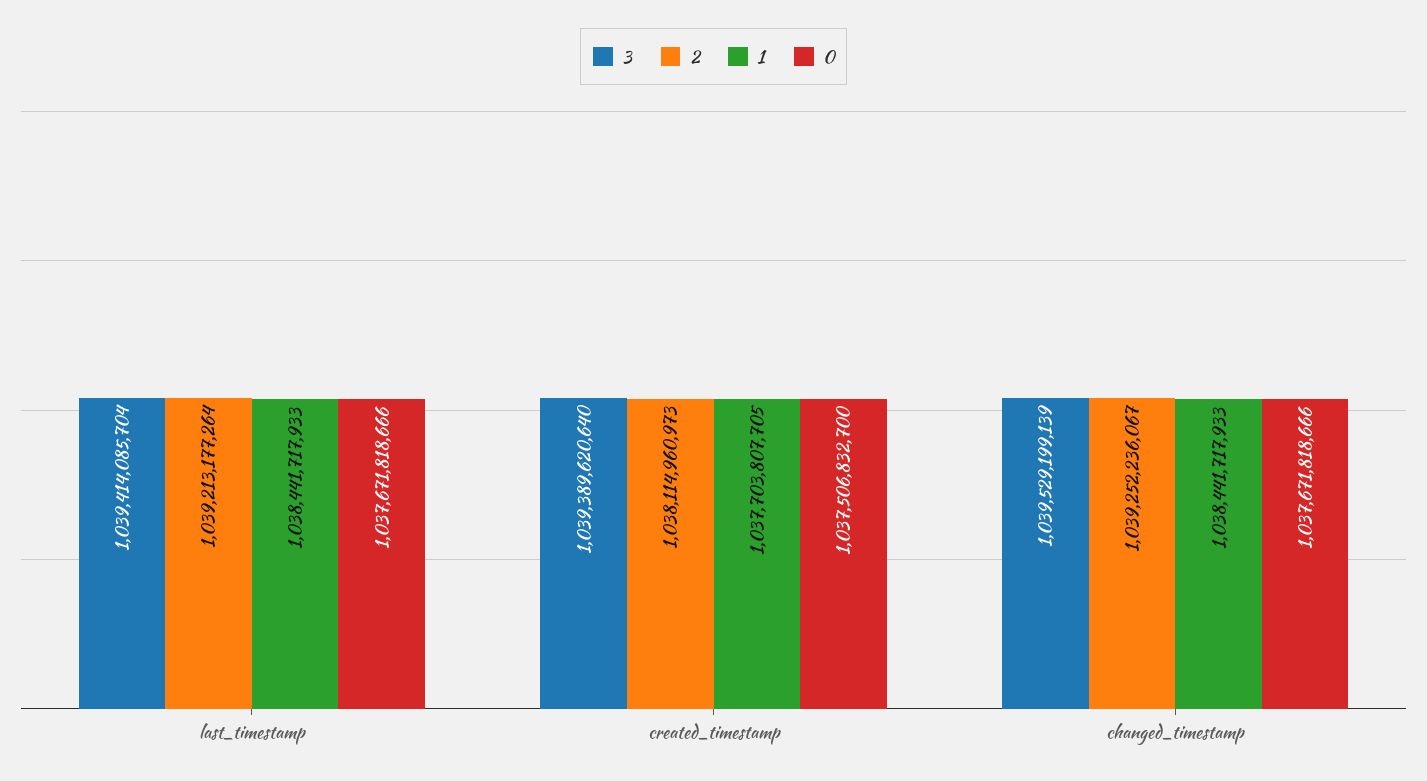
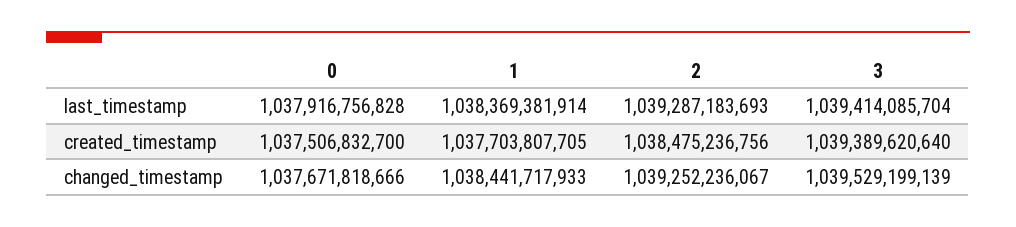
  {
    "3": {
      "last_timestamp": 1039414085704,
      "created_timestamp": 1039389620640,
      "changed_timestamp": 1039529199139
    },
    "2": {
-     "last_timestamp": 1039213177264,
+     "last_timestamp": 1039287183693,
-     "created_timestamp": 1038114960973,
+     "created_timestamp": 1038475236756,
      "changed_timestamp": 1039252236067
    },
    "1": {
-     "last_timestamp": 1038441717933,
+     "last_timestamp": 1038369381914,
      "created_timestamp": 1037703807705,
      "changed_timestamp": 1038441717933
    },
    "0": {
-     "last_timestamp": 1037671818666,
+     "last_timestamp": 1037916756828,
      "created_timestamp": 1037506832700,
      "changed_timestamp": 1037671818666
    }
  }

